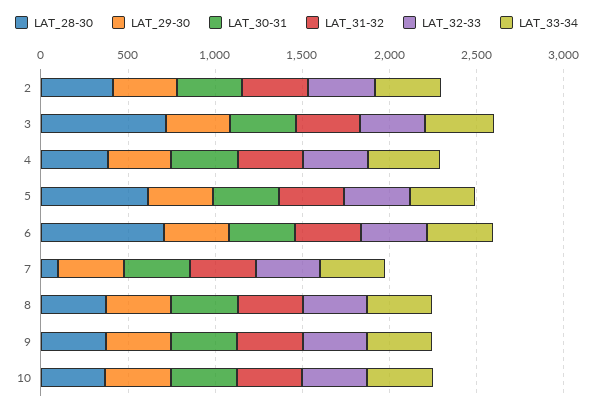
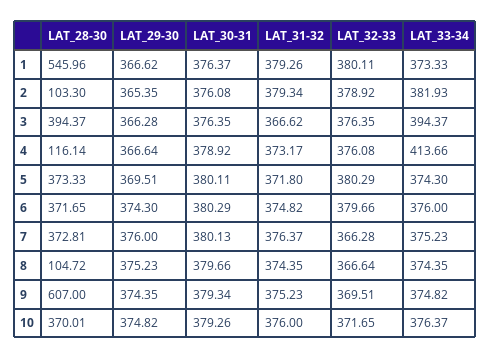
  {
    "LAT_28-30": {
-     "2": 400,
+     "2": 103.3,
-     "3": 700,
+     "3": 394.37,
-     "4": 400,
+     "4": 116.14,
-     "5": 600,
+     "5": 373.33,
-     "6": 700,
+     "6": 371.65,
-     "7": 100,
+     "7": 372.81,
-     "8": 400,
+     "8": 104.72,
-     "9": 400,
+     "9": 607,
-     "10": 370.01
+     "10": 370.01,
+     "1": 545.96
    },
    "LAT_29-30": {
      "2": 365.35,
      "3": 366.28,
      "4": 366.64,
      "5": 369.51,
      "6": 374.3,
      "7": 376,
      "8": 375.23,
      "9": 374.35,
-     "10": 374.82
+     "10": 374.82,
+     "1": 366.62
    },
    "LAT_30-31": {
      "2": 376.08,
      "3": 376.35,
      "4": 378.92,
      "5": 380.11,
      "6": 380.29,
      "7": 380.13,
      "8": 379.66,
      "9": 379.34,
-     "10": 379.26
+     "10": 379.26,
+     "1": 376.37
    },
    "LAT_31-32": {
      "2": 379.34,
      "3": 366.62,
      "4": 373.17,
      "5": 371.8,
      "6": 374.82,
      "7": 376.37,
      "8": 374.35,
      "9": 375.23,
-     "10": 376
+     "10": 376,
+     "1": 379.26
    },
    "LAT_32-33": {
      "2": 378.92,
      "3": 376.35,
      "4": 376.08,
      "5": 380.29,
      "6": 379.66,
      "7": 366.28,
      "8": 366.64,
      "9": 369.51,
-     "10": 371.65
+     "10": 371.65,
+     "1": 380.11
    },
    "LAT_33-34": {
      "2": 381.93,
      "3": 394.37,
      "4": 413.66,
      "5": 374.3,
      "6": 376,
      "7": 375.23,
      "8": 374.35,
      "9": 374.82,
-     "10": 376.37
+     "10": 376.37,
+     "1": 373.33
    }
  }

